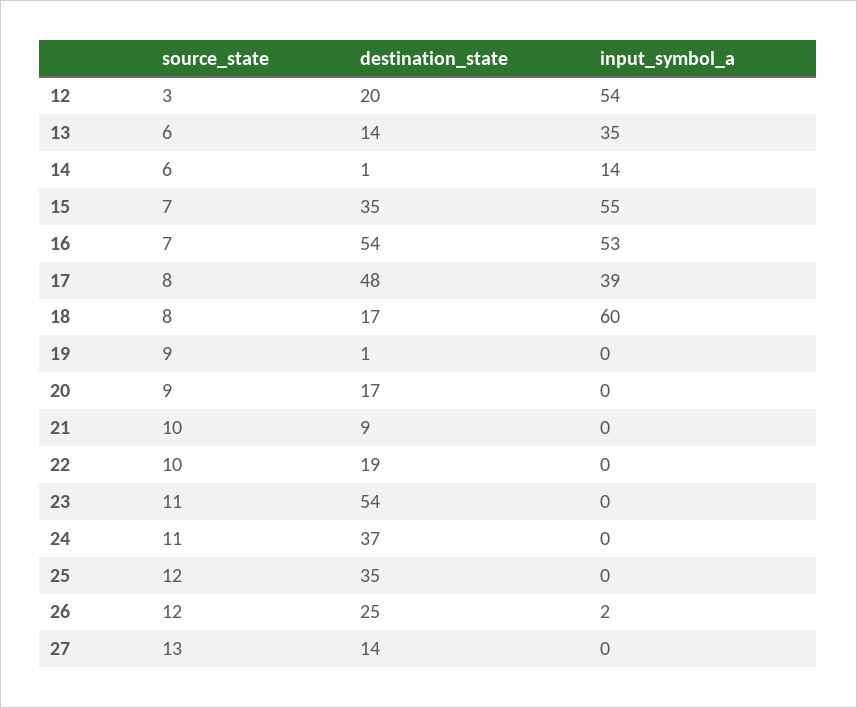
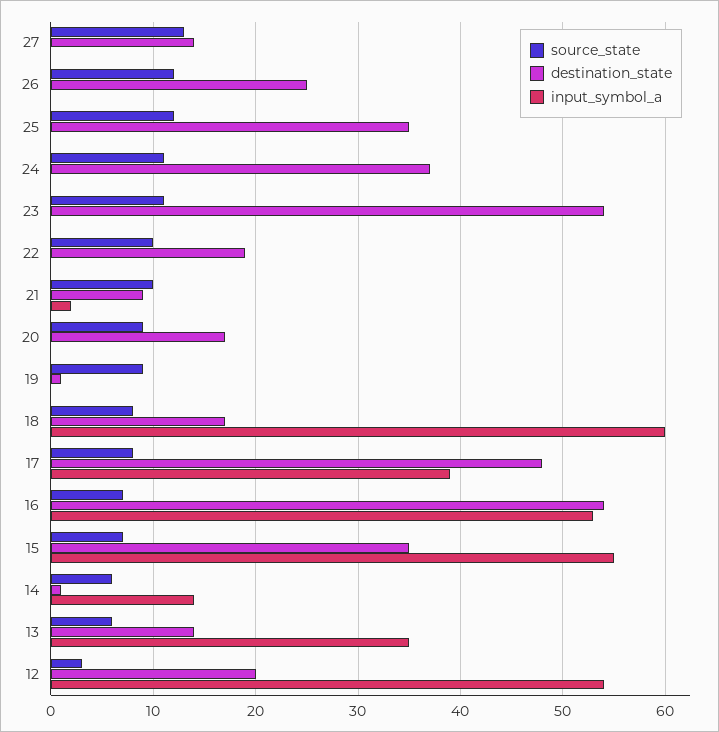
  {
    "source_state": {
      "12": 3,
      "13": 6,
      "14": 6,
      "15": 7,
      "16": 7,
      "17": 8,
      "18": 8,
      "19": 9,
      "20": 9,
      "21": 10,
      "22": 10,
      "23": 11,
      "24": 11,
      "25": 12,
      "26": 12,
      "27": 13
    },
    "destination_state": {
      "12": 20,
      "13": 14,
      "14": 1,
      "15": 35,
      "16": 54,
      "17": 48,
      "18": 17,
      "19": 1,
      "20": 17,
      "21": 9,
      "22": 19,
      "23": 54,
      "24": 37,
      "25": 35,
      "26": 25,
      "27": 14
    },
    "input_symbol_a": {
      "12": 54,
      "13": 35,
      "14": 14,
      "15": 55,
      "16": 53,
      "17": 39,
      "18": 60,
      "19": 0,
      "20": 0,
-     "21": 0,
+     "21": 2,
      "22": 0,
      "23": 0,
      "24": 0,
      "25": 0,
-     "26": 2,
+     "26": 0,
      "27": 0
    }
  }

